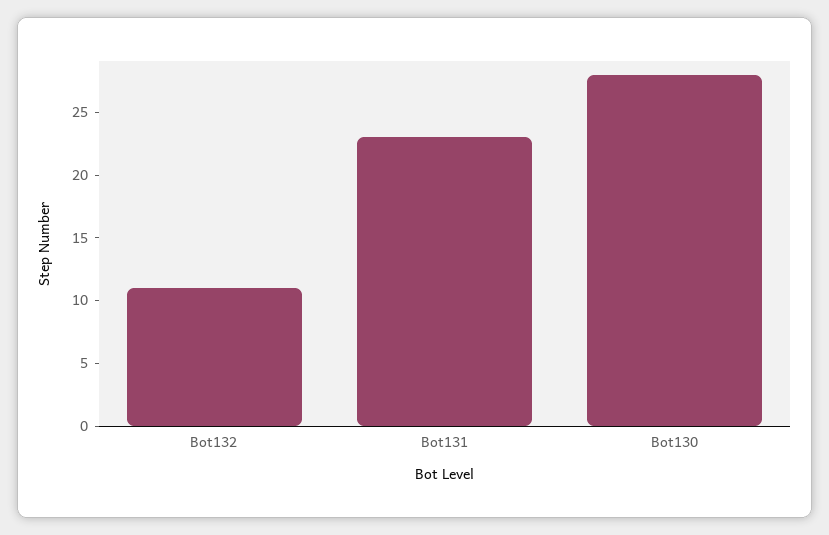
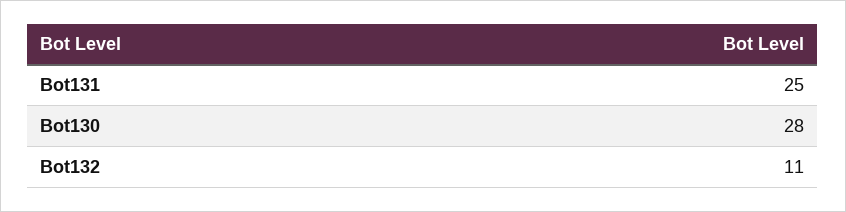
  {
    "Bot132": 11,
-   "Bot131": 23,
+   "Bot131": 25,
    "Bot130": 28
  }

